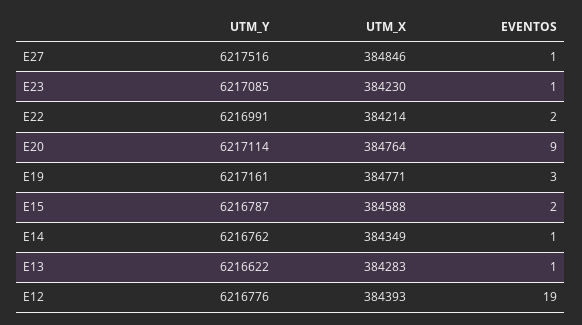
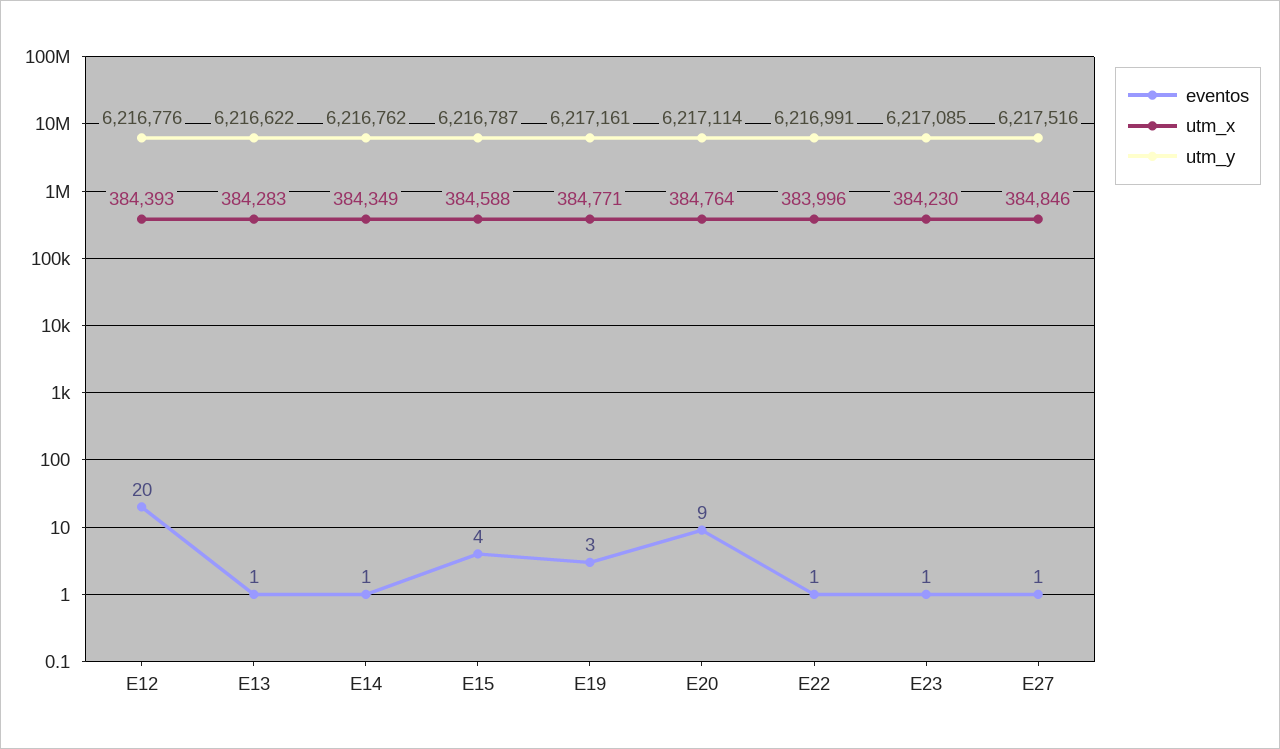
  {
    "UTM_Y": {
      "E27": 6217516,
      "E23": 6217085,
      "E22": 6216991,
      "E20": 6217114,
      "E19": 6217161,
      "E15": 6216787,
      "E14": 6216762,
      "E13": 6216622,
      "E12": 6216776
    },
    "UTM_X": {
      "E27": 384846,
      "E23": 384230,
-     "E22": 384214,
+     "E22": 383996,
      "E20": 384764,
      "E19": 384771,
      "E15": 384588,
      "E14": 384349,
      "E13": 384283,
      "E12": 384393
    },
    "EVENTOS": {
      "E27": 1,
      "E23": 1,
-     "E22": 2,
+     "E22": 1,
      "E20": 9,
      "E19": 3,
-     "E15": 2,
+     "E15": 4,
      "E14": 1,
      "E13": 1,
-     "E12": 19
+     "E12": 20
    }
  }

